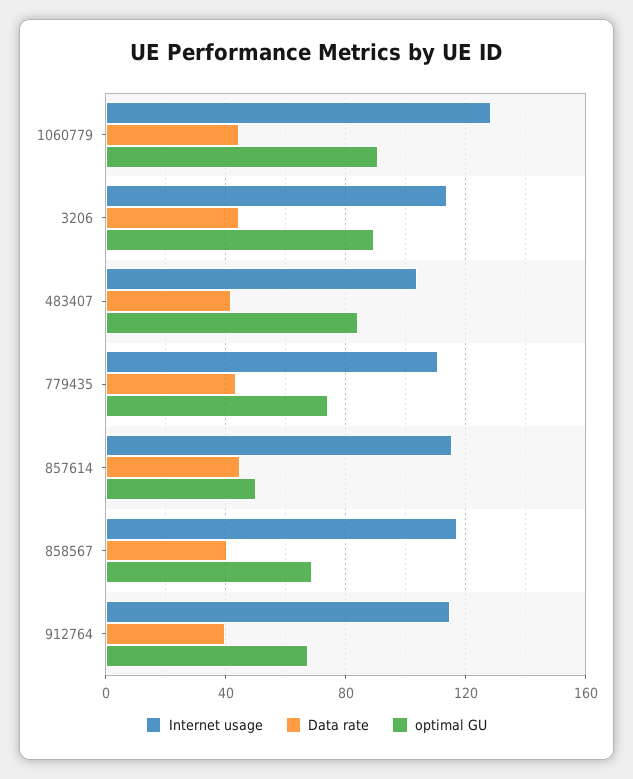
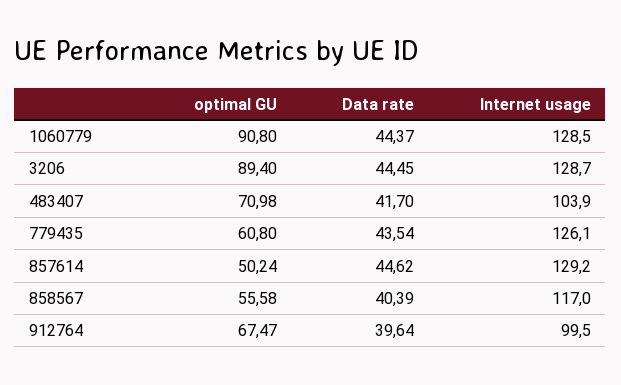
  {
    "Internet usage": {
      "1060779": 128.5,
-     "3206": 115,
+     "3206": 128.7,
      "483407": 103.9,
-     "779435": 110,
+     "779435": 126.1,
-     "857614": 115,
+     "857614": 129.2,
      "858567": 117,
-     "912764": 115
+     "912764": 99.5
    },
    "Data rate": {
      "1060779": 44.37,
      "3206": 44.45,
      "483407": 41.7,
      "779435": 43.54,
      "857614": 44.62,
      "858567": 40.39,
      "912764": 39.64
    },
    "optimal GU": {
      "1060779": 90.8,
      "3206": 89.4,
-     "483407": 85,
+     "483407": 70.98,
-     "779435": 75,
+     "779435": 60.8,
      "857614": 50.24,
-     "858567": 70,
+     "858567": 55.58,
      "912764": 67.47
    }
  }

